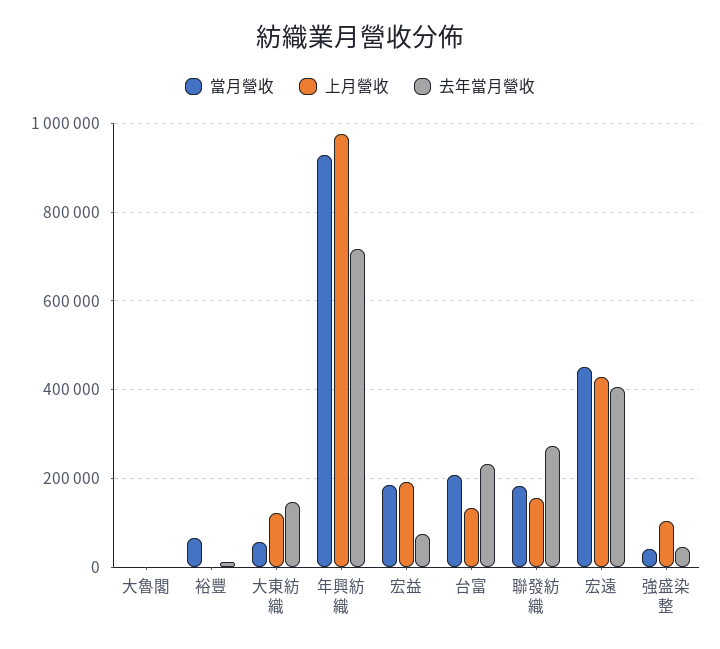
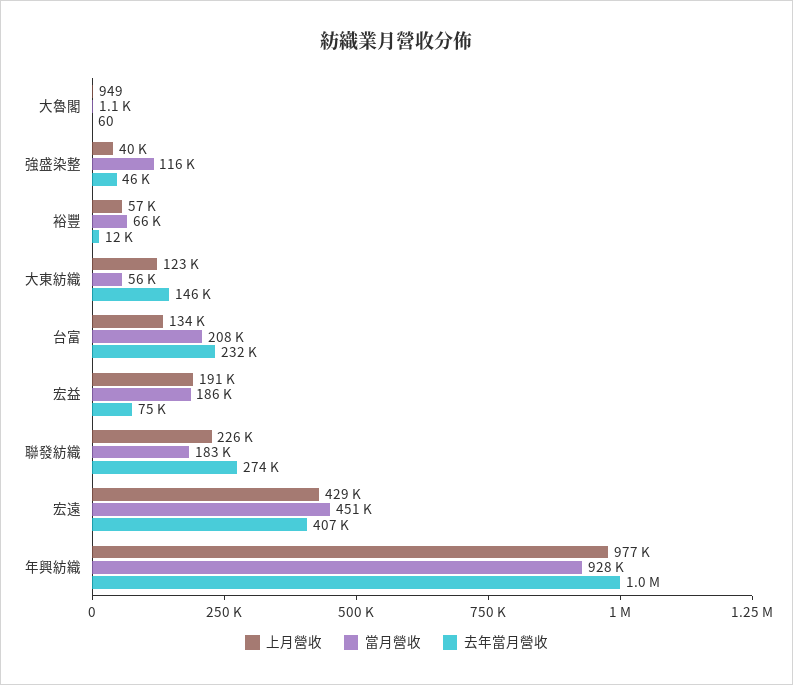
  {
    "當月營收": {
      "大魯閣": 1100,
      "裕豐": 66000,
      "大東紡織": 56000,
      "年興紡織": 928000,
      "宏益": 186000,
      "台富": 208000,
      "聯發紡織": 183000,
      "宏遠": 451000,
-     "強盛染整": 40000
+     "強盛染整": 116000
    },
    "上月營收": {
      "大魯閣": 949,
-     "裕豐": 0,
+     "裕豐": 57000,
      "大東紡織": 123000,
      "年興紡織": 977000,
      "宏益": 191000,
      "台富": 134000,
-     "聯發紡織": 160000,
+     "聯發紡織": 226000,
      "宏遠": 429000,
-     "強盛染整": 100000
+     "強盛染整": 40000
    },
    "去年當月營收": {
      "大魯閣": 60,
      "裕豐": 12000,
      "大東紡織": 146000,
-     "年興紡織": 720000,
+     "年興紡織": 1000000,
      "宏益": 75000,
      "台富": 232000,
      "聯發紡織": 274000,
      "宏遠": 407000,
      "強盛染整": 46000
    }
  }

